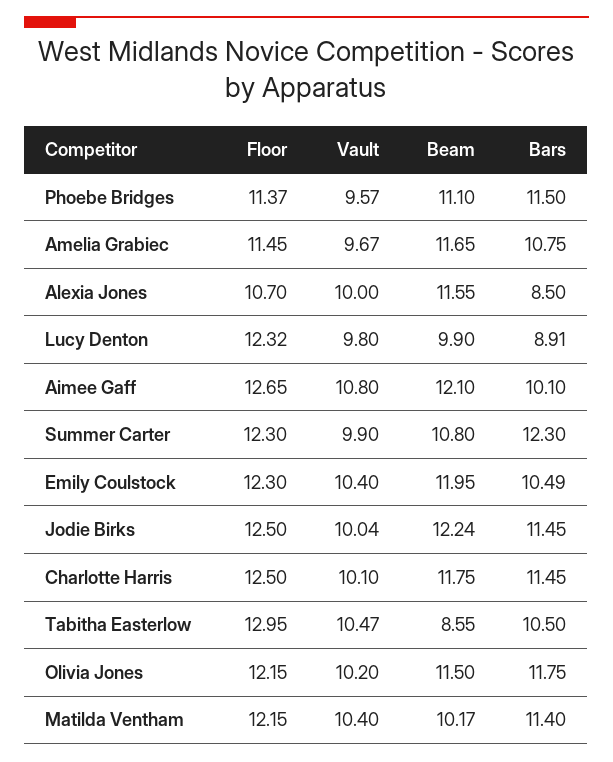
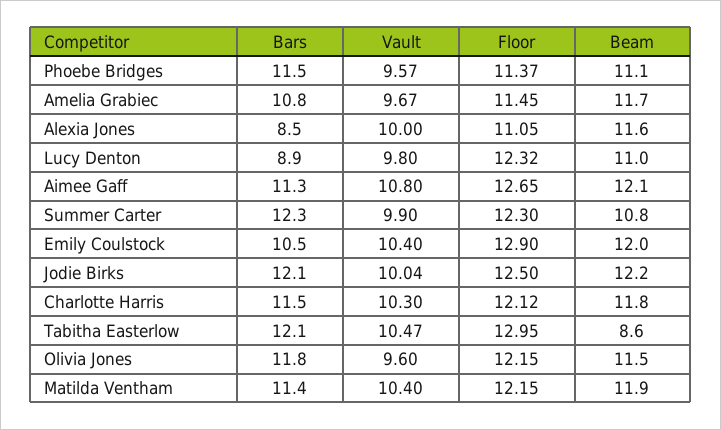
  {
    "Floor": {
      "Phoebe Bridges": 11.37,
      "Amelia Grabiec": 11.45,
-     "Alexia Jones": 10.7,
+     "Alexia Jones": 11.05,
      "Lucy Denton": 12.32,
      "Aimee Gaff": 12.65,
      "Summer Carter": 12.3,
-     "Emily Coulstock": 12.3,
+     "Emily Coulstock": 12.9,
      "Jodie Birks": 12.5,
-     "Charlotte Harris": 12.5,
+     "Charlotte Harris": 12.12,
      "Tabitha Easterlow": 12.95,
      "Olivia Jones": 12.15,
      "Matilda Ventham": 12.15
    },
    "Vault": {
      "Phoebe Bridges": 9.57,
      "Amelia Grabiec": 9.67,
      "Alexia Jones": 10,
      "Lucy Denton": 9.8,
      "Aimee Gaff": 10.8,
      "Summer Carter": 9.9,
      "Emily Coulstock": 10.4,
      "Jodie Birks": 10.04,
-     "Charlotte Harris": 10.1,
+     "Charlotte Harris": 10.3,
      "Tabitha Easterlow": 10.47,
-     "Olivia Jones": 10.2,
+     "Olivia Jones": 9.6,
      "Matilda Ventham": 10.4
    },
    "Beam": {
      "Phoebe Bridges": 11.1,
      "Amelia Grabiec": 11.65,
      "Alexia Jones": 11.55,
-     "Lucy Denton": 9.9,
+     "Lucy Denton": 11,
      "Aimee Gaff": 12.1,
      "Summer Carter": 10.8,
      "Emily Coulstock": 11.95,
      "Jodie Birks": 12.24,
      "Charlotte Harris": 11.75,
      "Tabitha Easterlow": 8.55,
      "Olivia Jones": 11.5,
-     "Matilda Ventham": 10.17
+     "Matilda Ventham": 11.9
    },
    "Bars": {
      "Phoebe Bridges": 11.5,
      "Amelia Grabiec": 10.75,
      "Alexia Jones": 8.5,
      "Lucy Denton": 8.91,
-     "Aimee Gaff": 10.1,
+     "Aimee Gaff": 11.3,
      "Summer Carter": 12.3,
      "Emily Coulstock": 10.49,
-     "Jodie Birks": 11.45,
+     "Jodie Birks": 12.1,
      "Charlotte Harris": 11.45,
-     "Tabitha Easterlow": 10.5,
+     "Tabitha Easterlow": 12.1,
      "Olivia Jones": 11.75,
      "Matilda Ventham": 11.4
    }
  }

